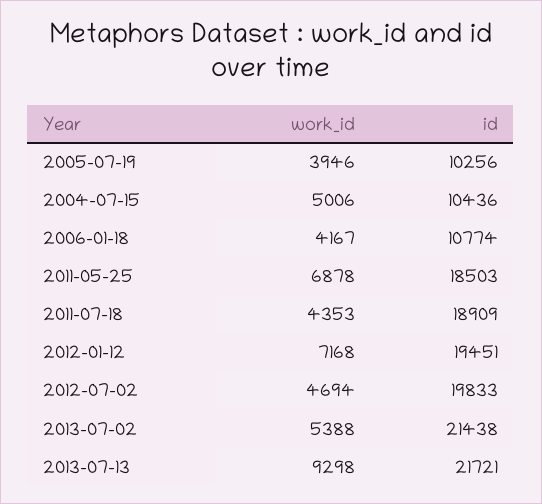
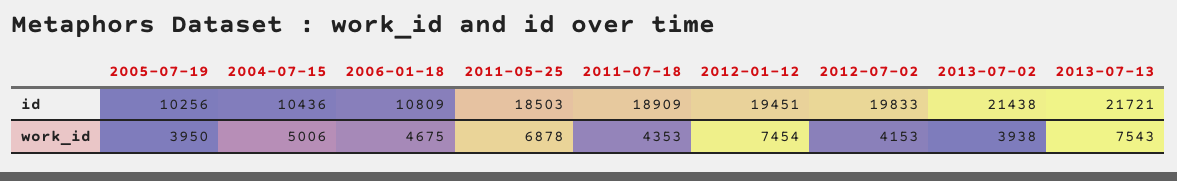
  {
    "work_id": {
-     "2005-07-19": 3946,
+     "2005-07-19": 3950,
      "2004-07-15": 5006,
-     "2006-01-18": 4167,
+     "2006-01-18": 4675,
      "2011-05-25": 6878,
      "2011-07-18": 4353,
-     "2012-01-12": 7168,
+     "2012-01-12": 7454,
-     "2012-07-02": 4694,
+     "2012-07-02": 4153,
-     "2013-07-02": 5388,
+     "2013-07-02": 3938,
-     "2013-07-13": 9298
+     "2013-07-13": 7543
    },
    "id": {
      "2005-07-19": 10256,
      "2004-07-15": 10436,
-     "2006-01-18": 10774,
+     "2006-01-18": 10809,
      "2011-05-25": 18503,
      "2011-07-18": 18909,
      "2012-01-12": 19451,
      "2012-07-02": 19833,
      "2013-07-02": 21438,
      "2013-07-13": 21721
    }
  }

